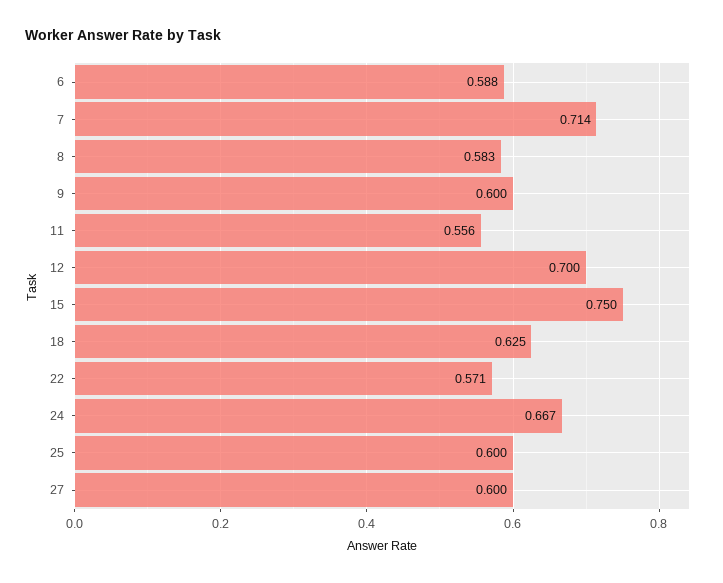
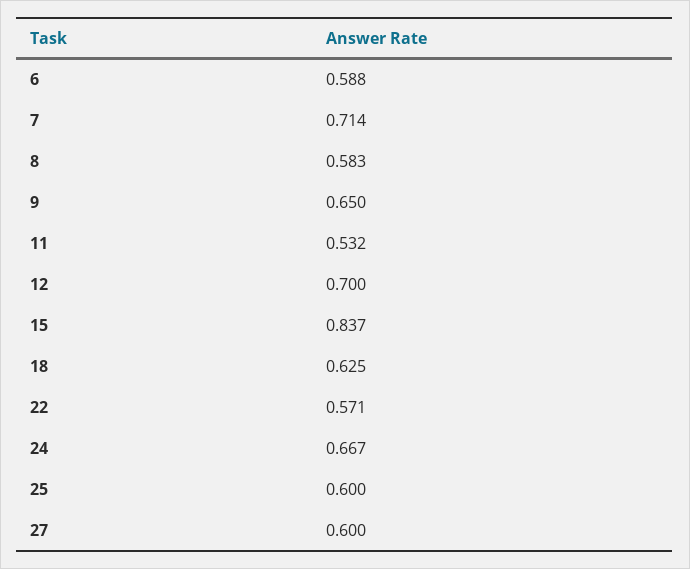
  {
    "6": 0.588,
    "7": 0.714,
    "8": 0.583,
-   "9": 0.6,
+   "9": 0.65,
-   "11": 0.556,
+   "11": 0.532,
    "12": 0.7,
-   "15": 0.75,
+   "15": 0.837,
    "18": 0.625,
    "22": 0.571,
    "24": 0.667,
    "25": 0.6,
    "27": 0.6
  }

